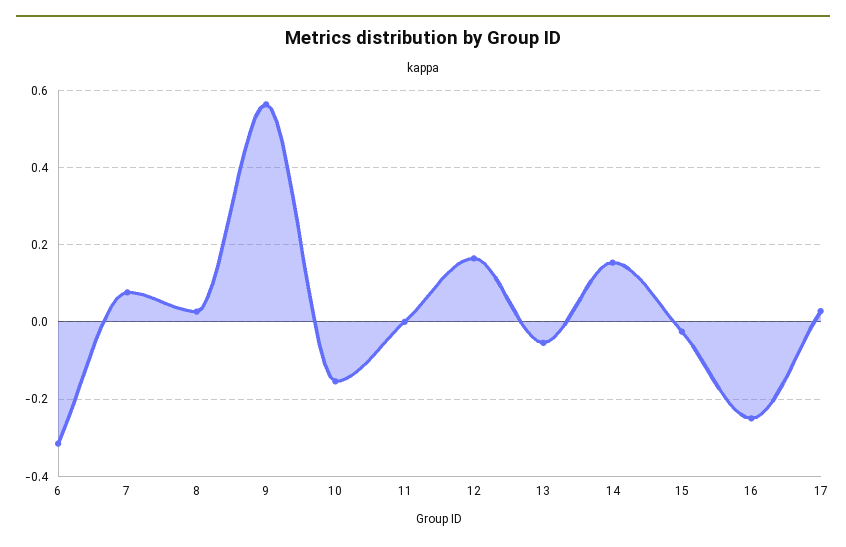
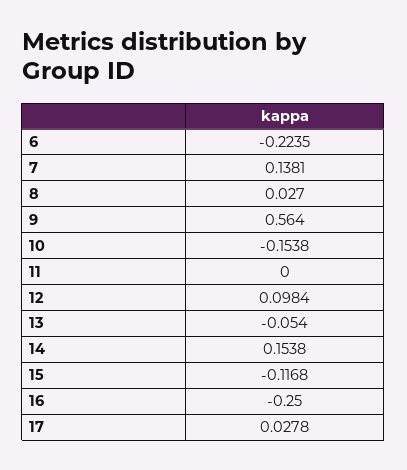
  {
-   "6": -0.32,
+   "6": -0.2235,
-   "7": 0.08,
+   "7": 0.1381,
    "8": 0.027,
    "9": 0.564,
    "10": -0.1538,
    "11": 0,
-   "12": 0.16,
+   "12": 0.0984,
    "13": -0.054,
    "14": 0.1538,
-   "15": -0.02,
+   "15": -0.1168,
    "16": -0.25,
    "17": 0.0278
  }

